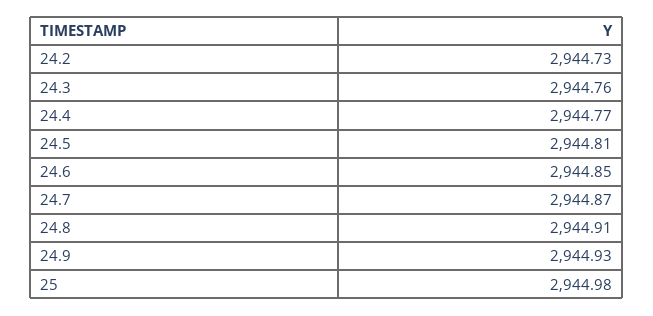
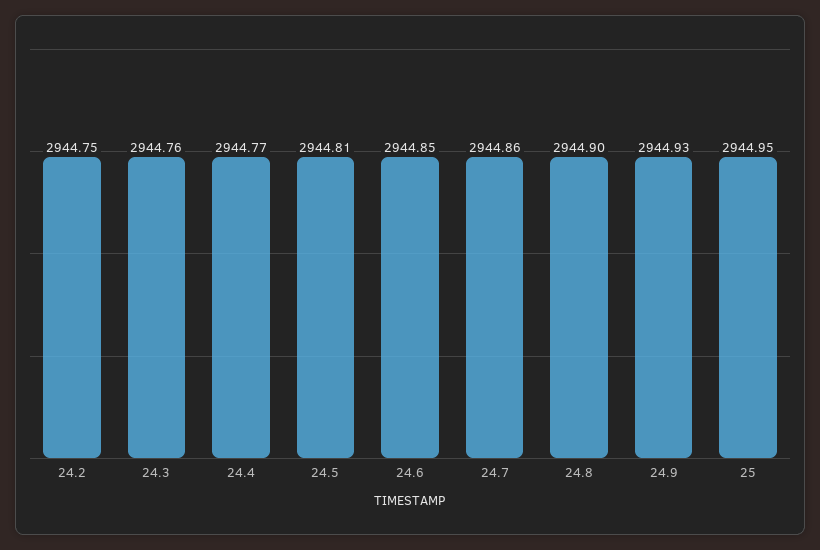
  {
-   "24.2": 2944.73,
+   "24.2": 2944.75,
    "24.3": 2944.76,
    "24.4": 2944.77,
    "24.5": 2944.81,
    "24.6": 2944.85,
-   "24.7": 2944.87,
+   "24.7": 2944.86,
-   "24.8": 2944.91,
+   "24.8": 2944.9,
    "24.9": 2944.93,
-   "25": 2944.98
+   "25": 2944.95
  }

